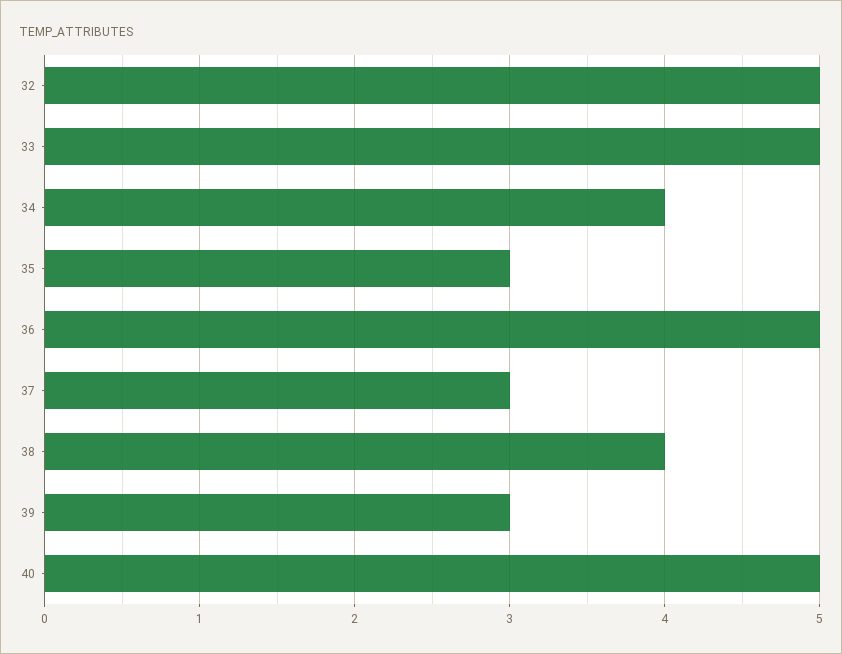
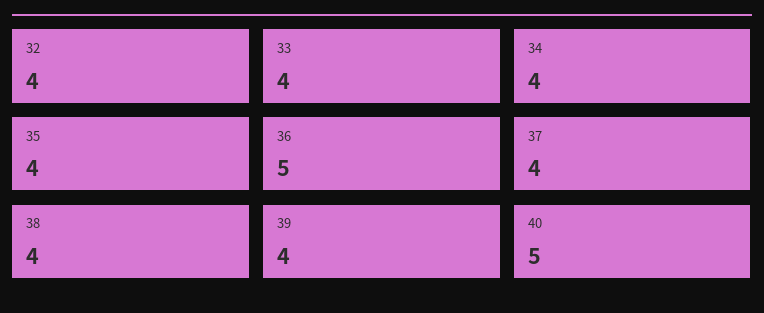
  {
-   "32": 5,
+   "32": 4,
-   "33": 5,
+   "33": 4,
    "34": 4,
-   "35": 3,
+   "35": 4,
    "36": 5,
-   "37": 3,
+   "37": 4,
    "38": 4,
-   "39": 3,
+   "39": 4,
    "40": 5
  }

